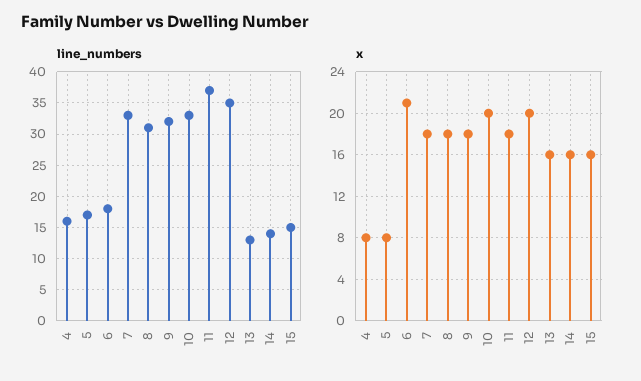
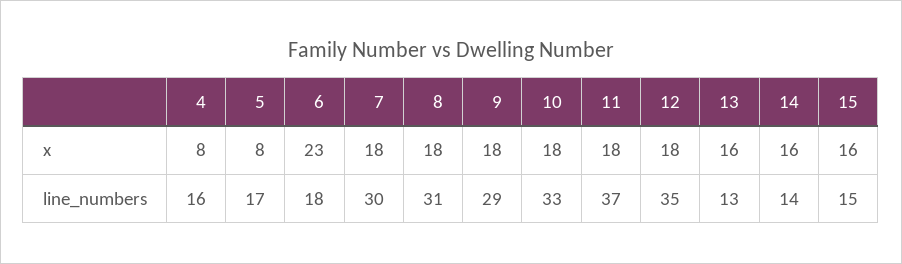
  {
    "line_numbers": {
      "4": 16,
      "5": 17,
      "6": 18,
-     "7": 33,
+     "7": 30,
      "8": 31,
-     "9": 32,
+     "9": 29,
      "10": 33,
      "11": 37,
      "12": 35,
      "13": 13,
      "14": 14,
      "15": 15
    },
    "x": {
      "4": 8,
      "5": 8,
-     "6": 21,
+     "6": 23,
      "7": 18,
      "8": 18,
      "9": 18,
-     "10": 20,
+     "10": 18,
      "11": 18,
-     "12": 20,
+     "12": 18,
      "13": 16,
      "14": 16,
      "15": 16
    }
  }

